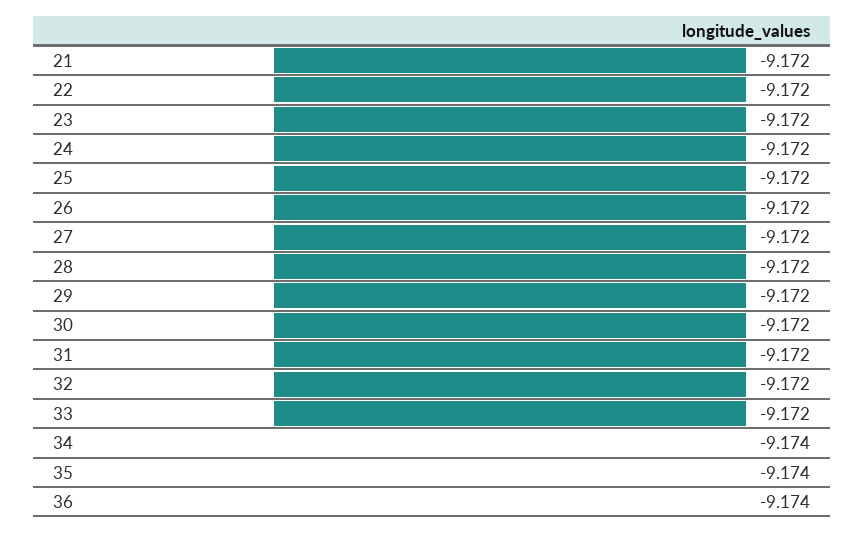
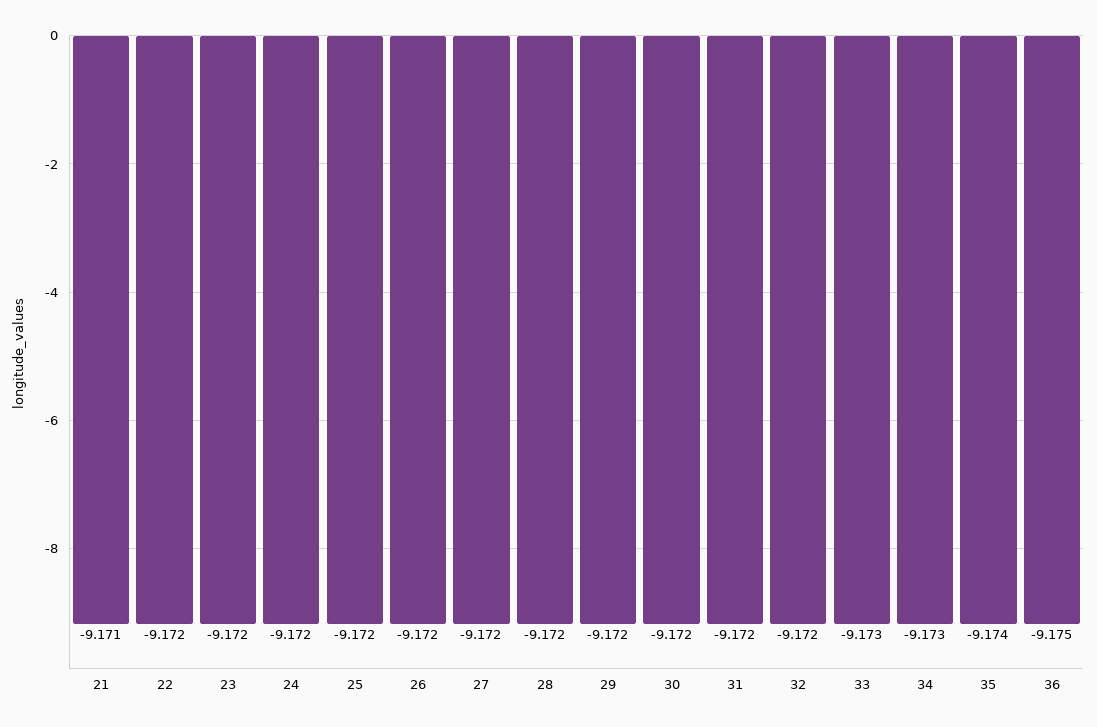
  {
-   "21": -9.172,
+   "21": -9.171,
    "22": -9.172,
    "23": -9.172,
    "24": -9.172,
    "25": -9.172,
    "26": -9.172,
    "27": -9.172,
    "28": -9.172,
    "29": -9.172,
    "30": -9.172,
    "31": -9.172,
    "32": -9.172,
-   "33": -9.172,
+   "33": -9.173,
-   "34": -9.174,
+   "34": -9.173,
    "35": -9.174,
-   "36": -9.174
+   "36": -9.175
  }

